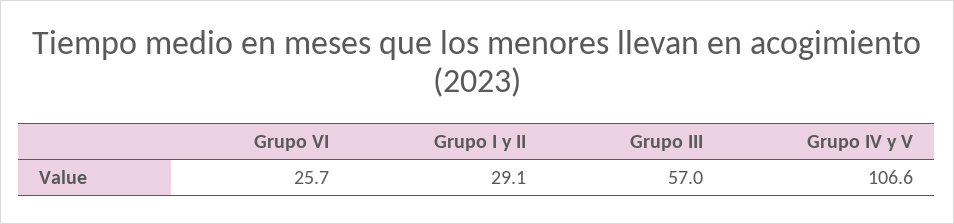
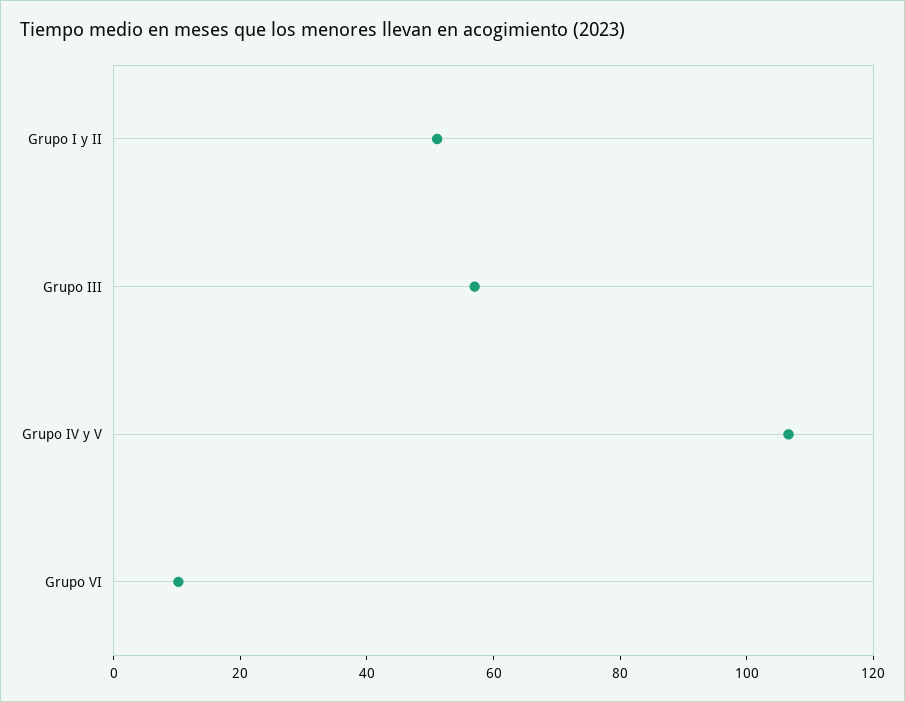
  {
-   "Grupo VI": 25.7,
+   "Grupo VI": 10,
-   "Grupo I y II": 29.1,
+   "Grupo I y II": 50,
    "Grupo III": 57,
    "Grupo IV y V": 106.6
  }

